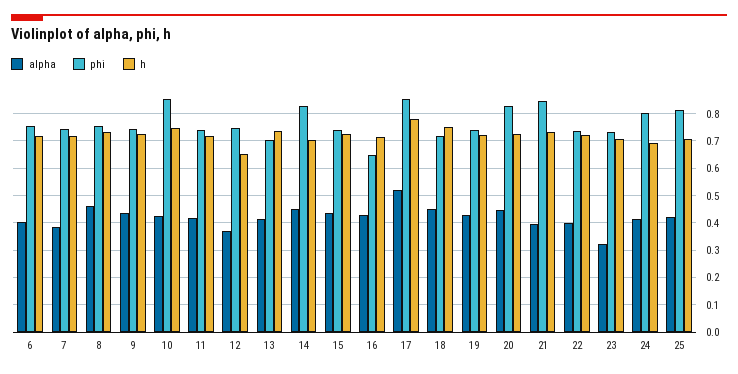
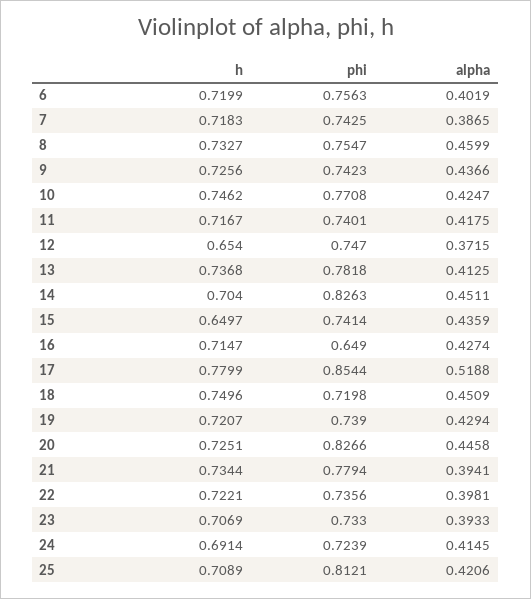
  {
    "alpha": {
      "6": 0.4019,
      "7": 0.3865,
      "8": 0.4599,
      "9": 0.4366,
      "10": 0.4247,
      "11": 0.4175,
      "12": 0.3715,
      "13": 0.4125,
      "14": 0.4511,
      "15": 0.4359,
      "16": 0.4274,
      "17": 0.5188,
      "18": 0.4509,
      "19": 0.4294,
      "20": 0.4458,
      "21": 0.3941,
      "22": 0.3981,
-     "23": 0.325,
+     "23": 0.3933,
      "24": 0.4145,
      "25": 0.4206
    },
    "phi": {
      "6": 0.7563,
      "7": 0.7425,
      "8": 0.7547,
      "9": 0.7423,
-     "10": 0.85,
+     "10": 0.7708,
      "11": 0.7401,
      "12": 0.747,
-     "13": 0.7,
+     "13": 0.7818,
      "14": 0.8263,
      "15": 0.7414,
      "16": 0.649,
      "17": 0.8544,
      "18": 0.7198,
      "19": 0.739,
      "20": 0.8266,
-     "21": 0.85,
+     "21": 0.7794,
      "22": 0.7356,
      "23": 0.733,
-     "24": 0.8,
+     "24": 0.7239,
      "25": 0.8121
    },
    "h": {
      "6": 0.7199,
      "7": 0.7183,
      "8": 0.7327,
      "9": 0.7256,
      "10": 0.7462,
      "11": 0.7167,
      "12": 0.654,
      "13": 0.7368,
      "14": 0.704,
-     "15": 0.725,
+     "15": 0.6497,
      "16": 0.7147,
      "17": 0.7799,
      "18": 0.7496,
      "19": 0.7207,
      "20": 0.7251,
      "21": 0.7344,
      "22": 0.7221,
      "23": 0.7069,
      "24": 0.6914,
      "25": 0.7089
    }
  }

